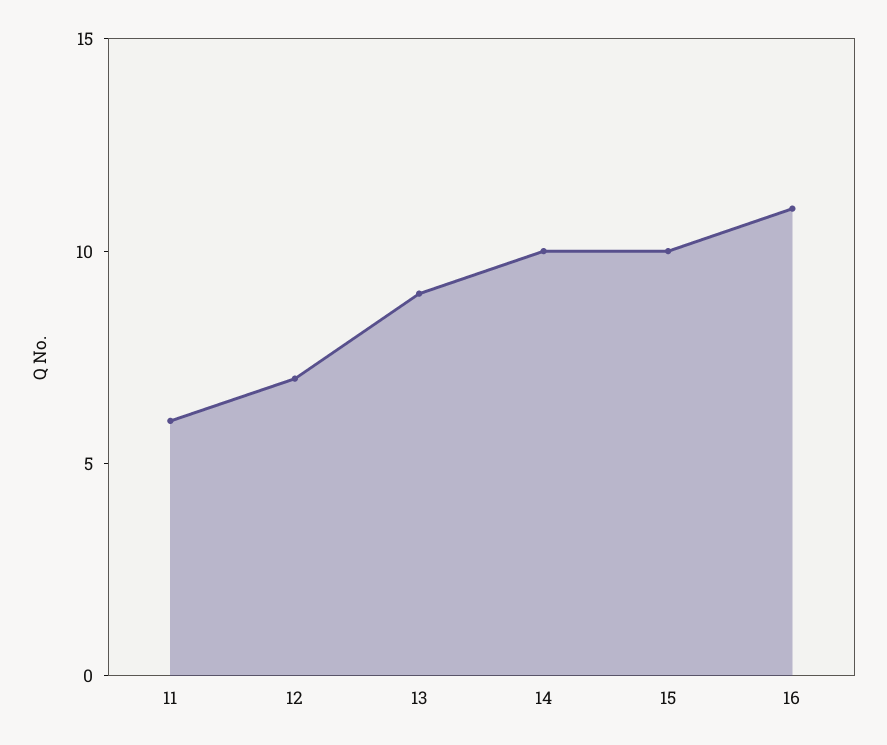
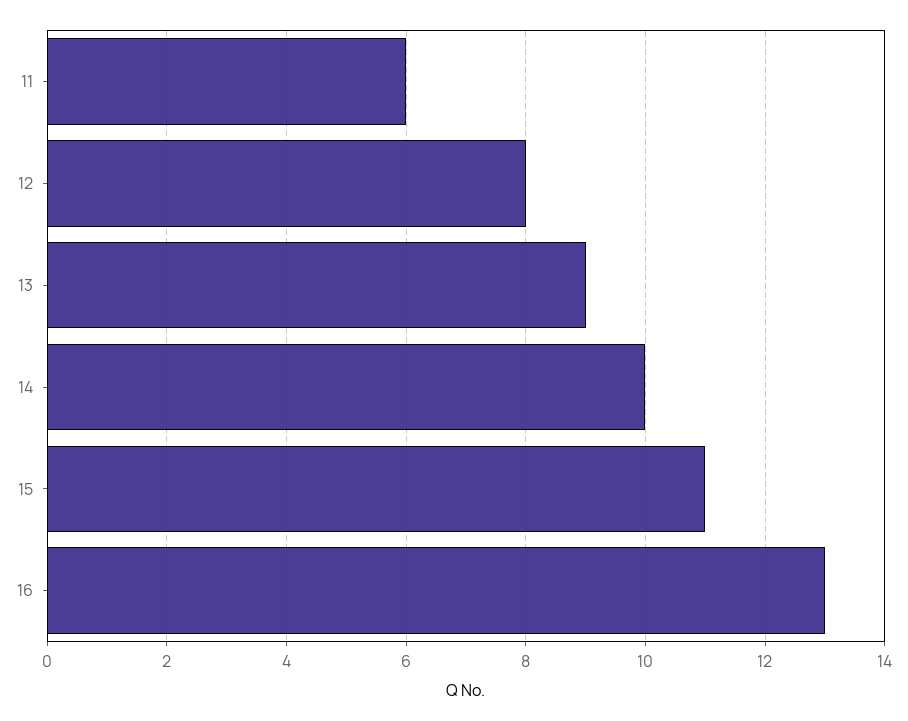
  {
    "11": 6,
-   "12": 7,
+   "12": 8,
    "13": 9,
    "14": 10,
-   "15": 10,
+   "15": 11,
-   "16": 11
+   "16": 13
  }

